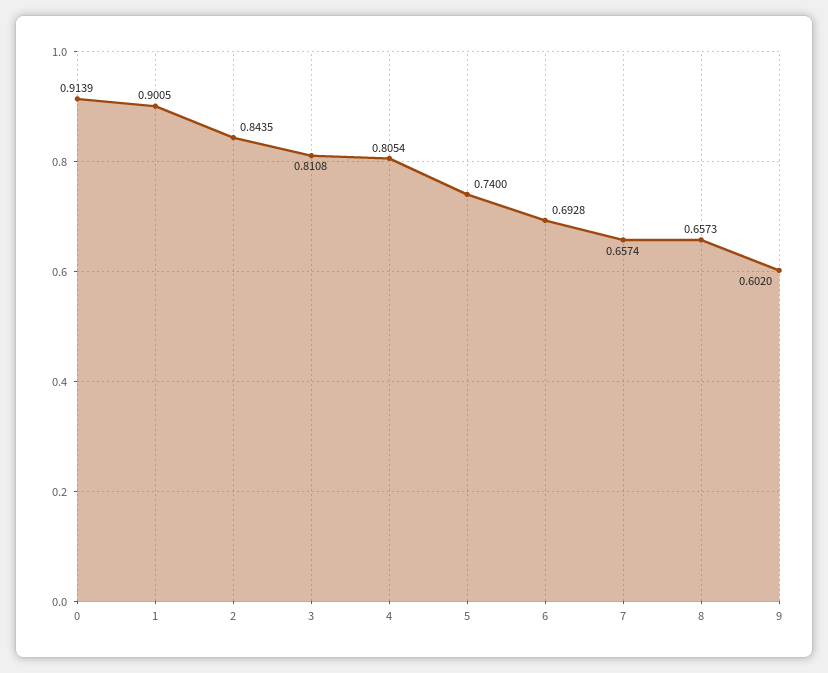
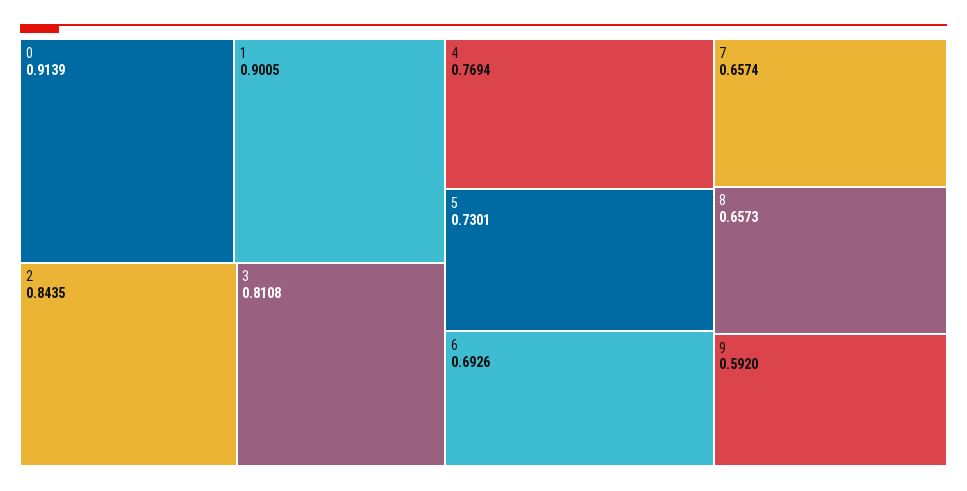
  {
    "0": 0.9139,
    "1": 0.9005,
    "2": 0.8435,
    "3": 0.8108,
-   "4": 0.8054,
+   "4": 0.7694,
-   "5": 0.74,
+   "5": 0.7301,
-   "6": 0.6928,
+   "6": 0.6926,
    "7": 0.6574,
    "8": 0.6573,
-   "9": 0.602
+   "9": 0.592
  }

